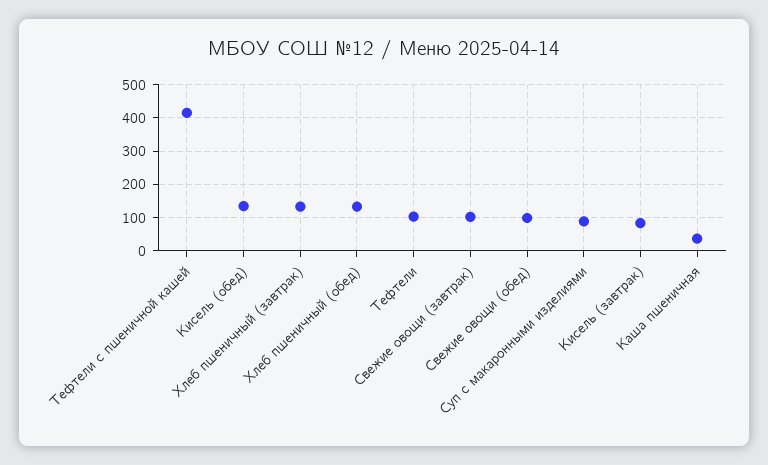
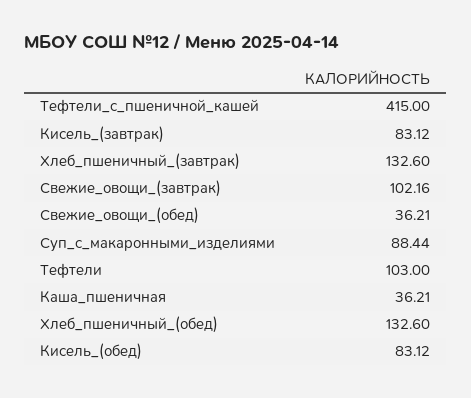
  {
    "Тефтели с пшеничной кашей": 415,
-   "Кисель (обед)": 140,
+   "Кисель (обед)": 83.12,
    "Хлеб пшеничный (завтрак)": 132.6,
    "Хлеб пшеничный (обед)": 132.6,
    "Тефтели": 103,
    "Свежие овощи (завтрак)": 102.16,
-   "Свежие овощи (обед)": 100,
+   "Свежие овощи (обед)": 36.21,
    "Суп с макаронными изделиями": 88.44,
    "Кисель (завтрак)": 83.12,
    "Каша пшеничная": 36.21
  }

